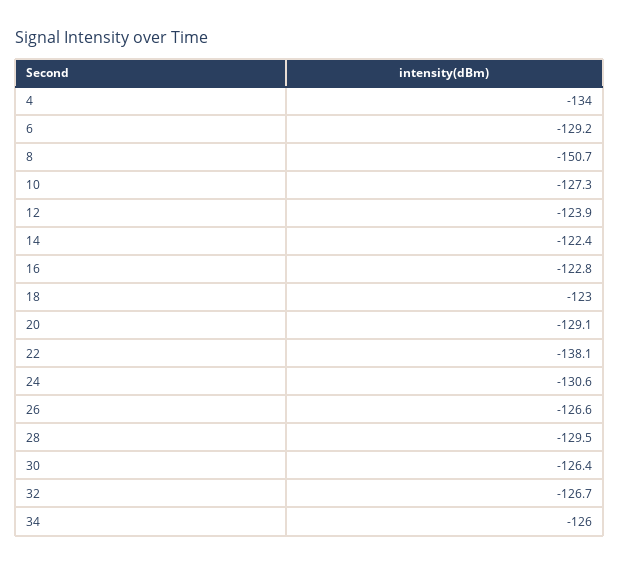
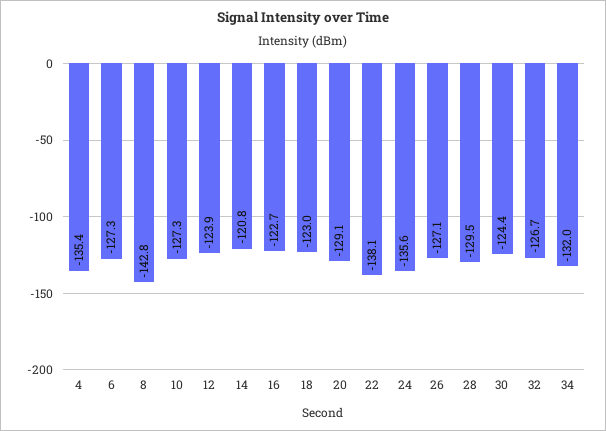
  {
-   "4": -134,
+   "4": -135.4,
-   "6": -129.2,
+   "6": -127.3,
-   "8": -150.7,
+   "8": -142.8,
    "10": -127.3,
    "12": -123.9,
-   "14": -122.4,
+   "14": -120.8,
-   "16": -122.8,
+   "16": -122.7,
    "18": -123,
    "20": -129.1,
    "22": -138.1,
-   "24": -130.6,
+   "24": -135.6,
-   "26": -126.6,
+   "26": -127.1,
    "28": -129.5,
-   "30": -126.4,
+   "30": -124.4,
    "32": -126.7,
-   "34": -126
+   "34": -132
  }

